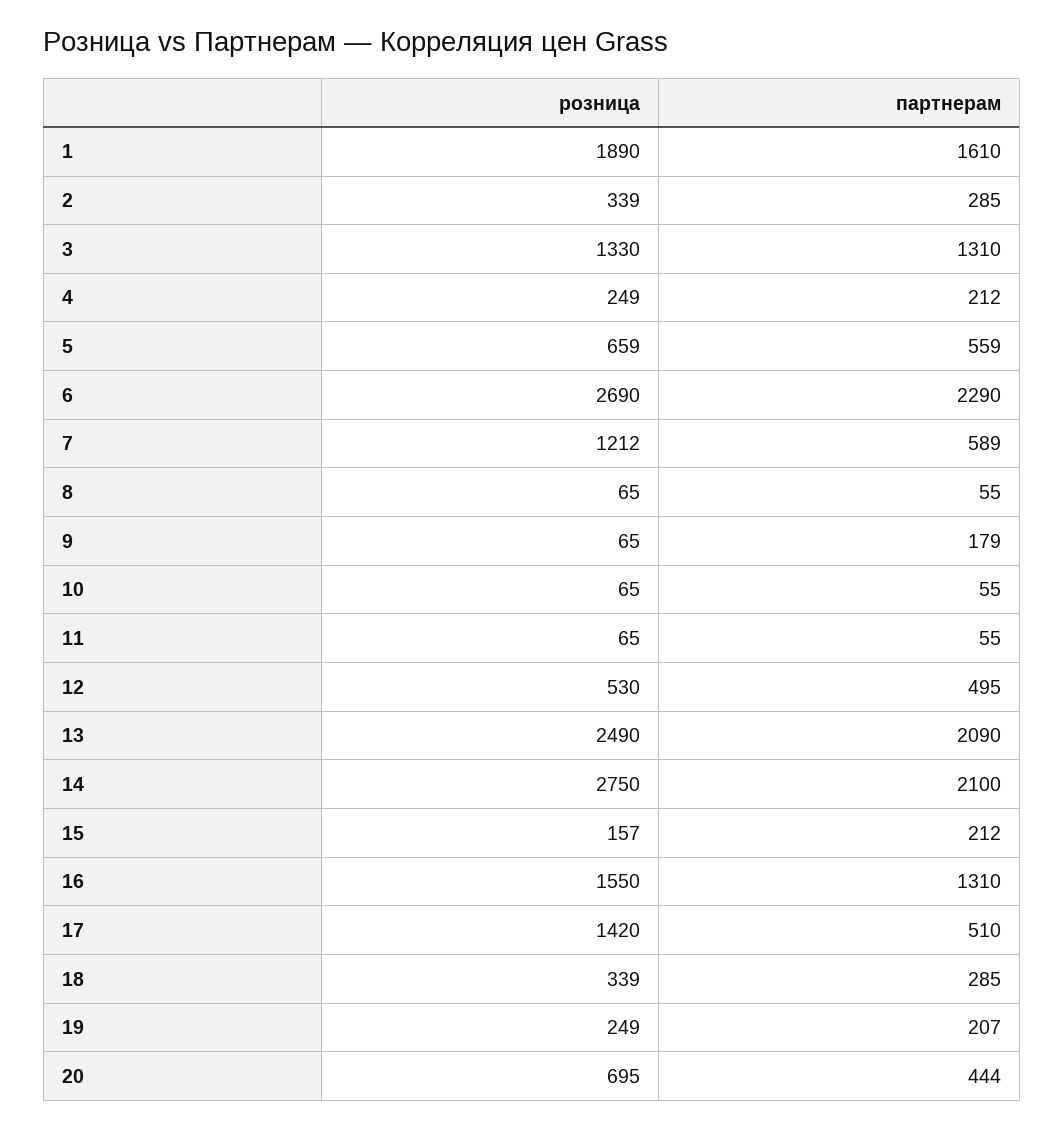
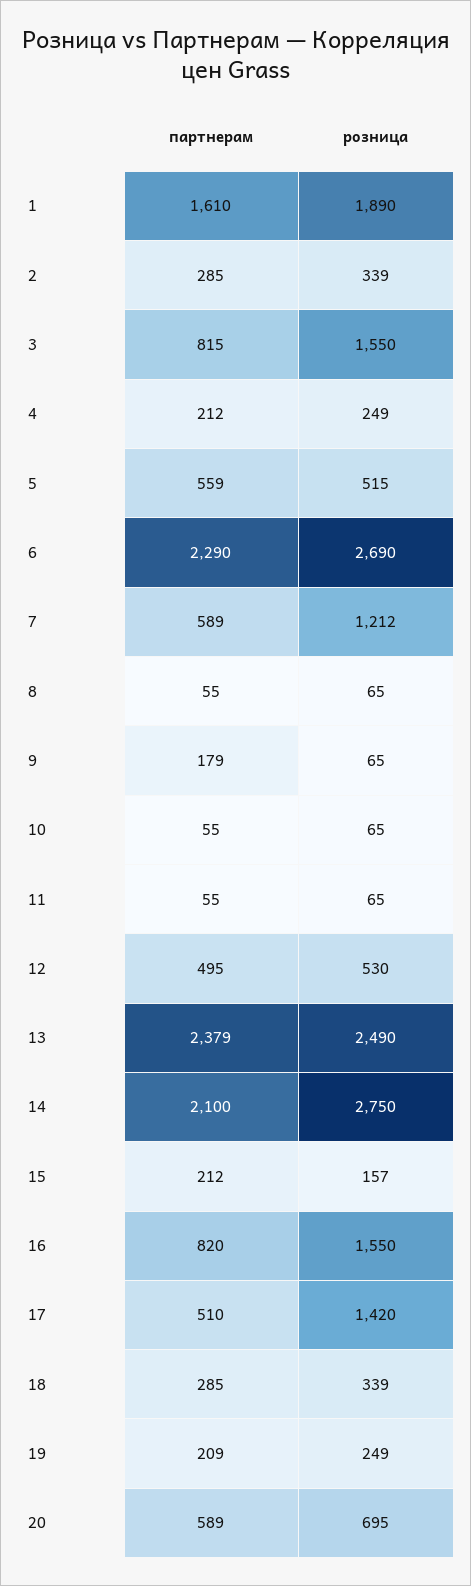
  {
    "розница": {
      "1": 1890,
      "2": 339,
-     "3": 1330,
+     "3": 1550,
      "4": 249,
-     "5": 659,
+     "5": 515,
      "6": 2690,
      "7": 1212,
      "8": 65,
      "9": 65,
      "10": 65,
      "11": 65,
      "12": 530,
      "13": 2490,
      "14": 2750,
      "15": 157,
      "16": 1550,
      "17": 1420,
      "18": 339,
      "19": 249,
      "20": 695
    },
    "партнерам": {
      "1": 1610,
      "2": 285,
-     "3": 1310,
+     "3": 815,
      "4": 212,
      "5": 559,
      "6": 2290,
      "7": 589,
      "8": 55,
      "9": 179,
      "10": 55,
      "11": 55,
      "12": 495,
-     "13": 2090,
+     "13": 2379,
      "14": 2100,
      "15": 212,
-     "16": 1310,
+     "16": 820,
      "17": 510,
      "18": 285,
-     "19": 207,
+     "19": 209,
-     "20": 444
+     "20": 589
    }
  }

